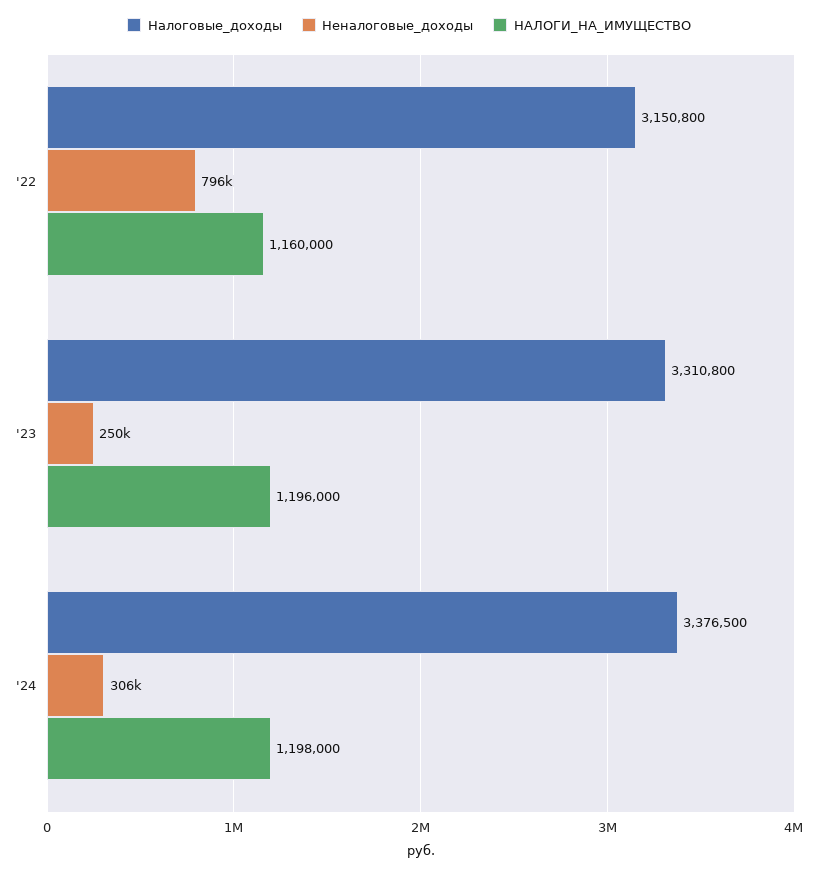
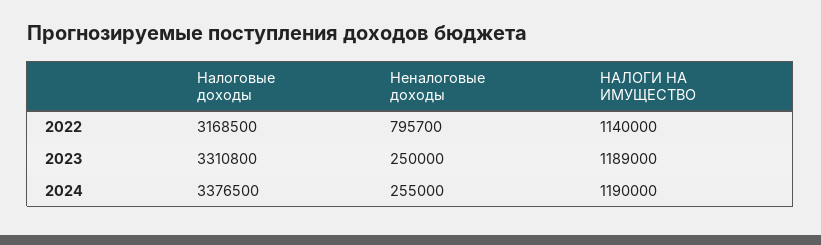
  {
    "Налоговые_доходы": {
-     "'22": 3150800,
+     "'22": 3168500,
      "'23": 3310800,
      "'24": 3376500
    },
    "Неналоговые_доходы": {
      "'22": 795700,
      "'23": 250000,
-     "'24": 306000
+     "'24": 255000
    },
    "НАЛОГИ_НА_ИМУЩЕСТВО": {
-     "'22": 1160000,
+     "'22": 1140000,
-     "'23": 1196000,
+     "'23": 1189000,
-     "'24": 1198000
+     "'24": 1190000
    }
  }

